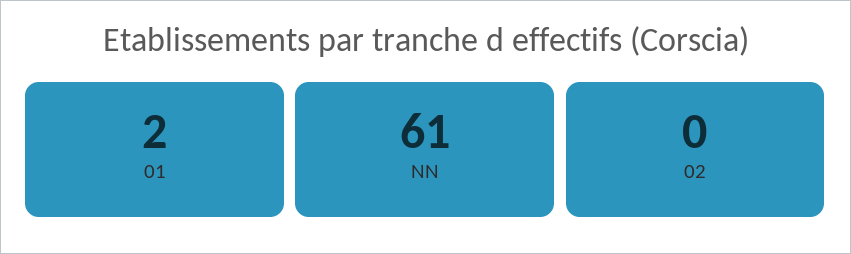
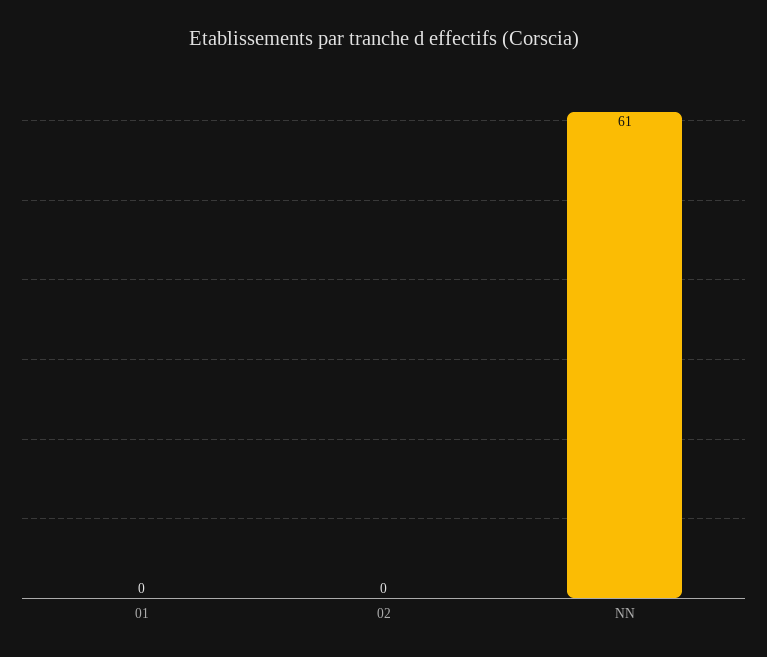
  {
-   "01": 2,
+   "01": 0,
    "NN": 61,
    "02": 0
  }

